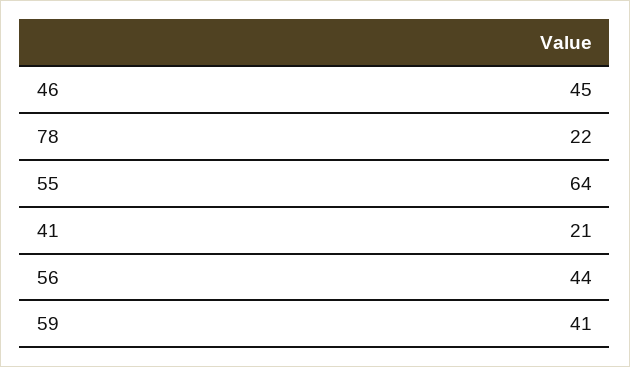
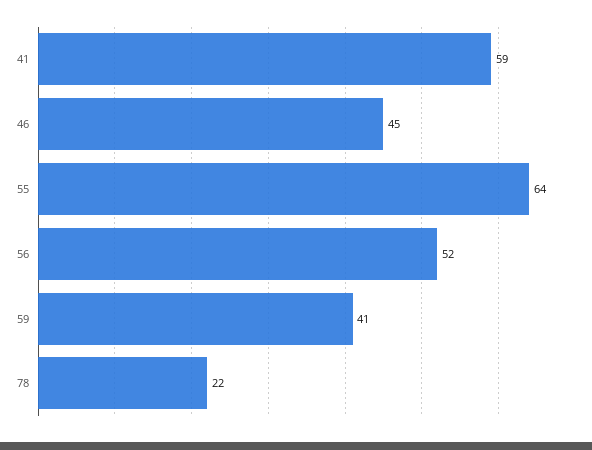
  {
    "46": 45,
    "78": 22,
    "55": 64,
-   "41": 21,
+   "41": 59,
-   "56": 44,
+   "56": 52,
    "59": 41
  }

